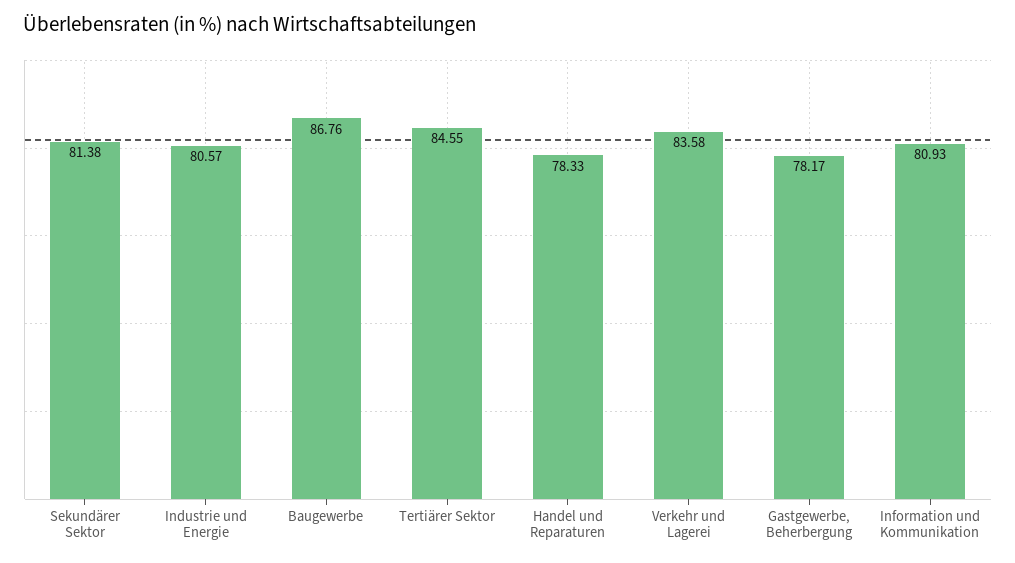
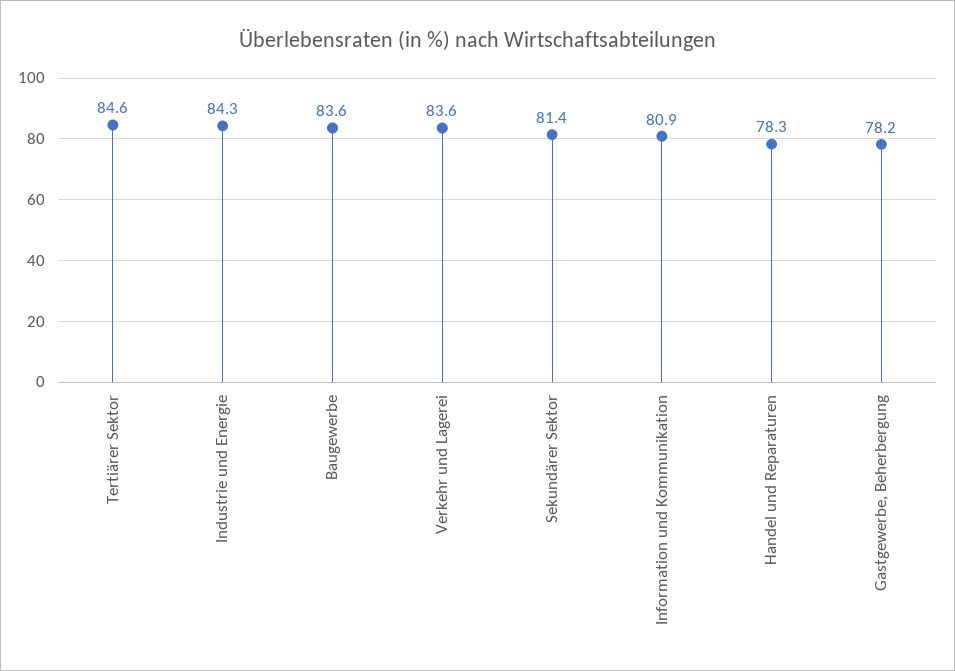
  {
    "Sekundärer Sektor": 81.38,
-   "Industrie und Energie": 80.57,
+   "Industrie und Energie": 84.3,
-   "Baugewerbe": 86.76,
+   "Baugewerbe": 83.6,
    "Tertiärer Sektor": 84.55,
    "Handel und Reparaturen": 78.33,
    "Verkehr und Lagerei": 83.58,
    "Gastgewerbe, Beherbergung": 78.17,
    "Information und Kommunikation": 80.93
  }

